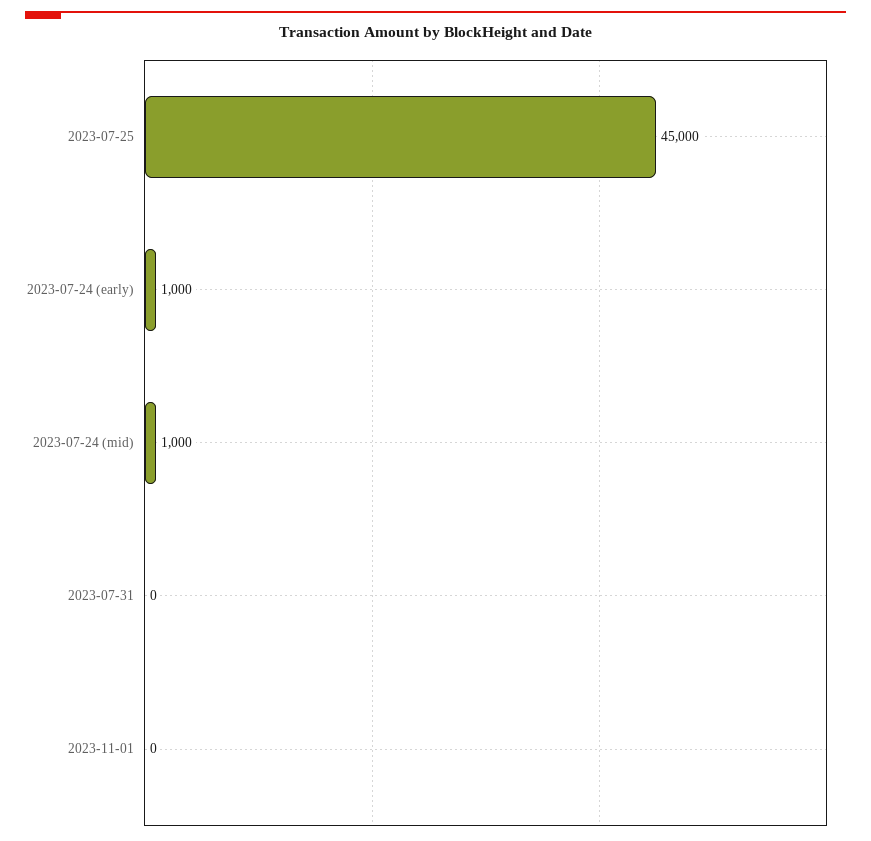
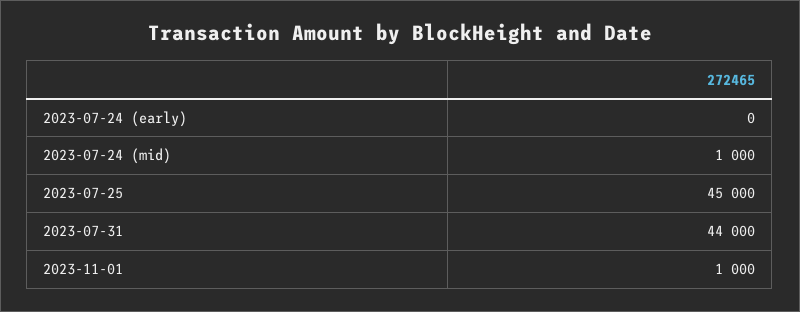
  {
    "2023-07-25": 45000,
-   "2023-07-24 (early)": 1000,
+   "2023-07-24 (early)": 0,
    "2023-07-24 (mid)": 1000,
-   "2023-07-31": 0,
+   "2023-07-31": 44000,
-   "2023-11-01": 0
+   "2023-11-01": 1000
  }

